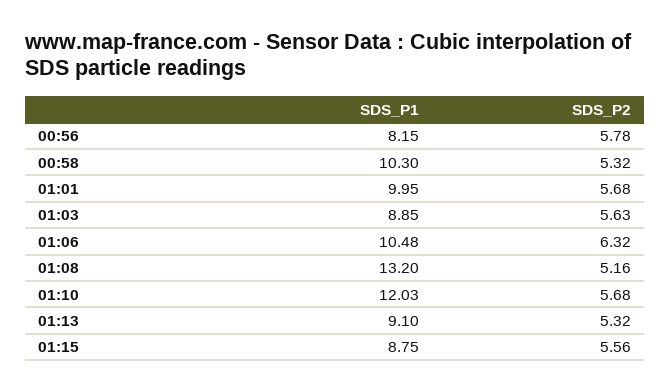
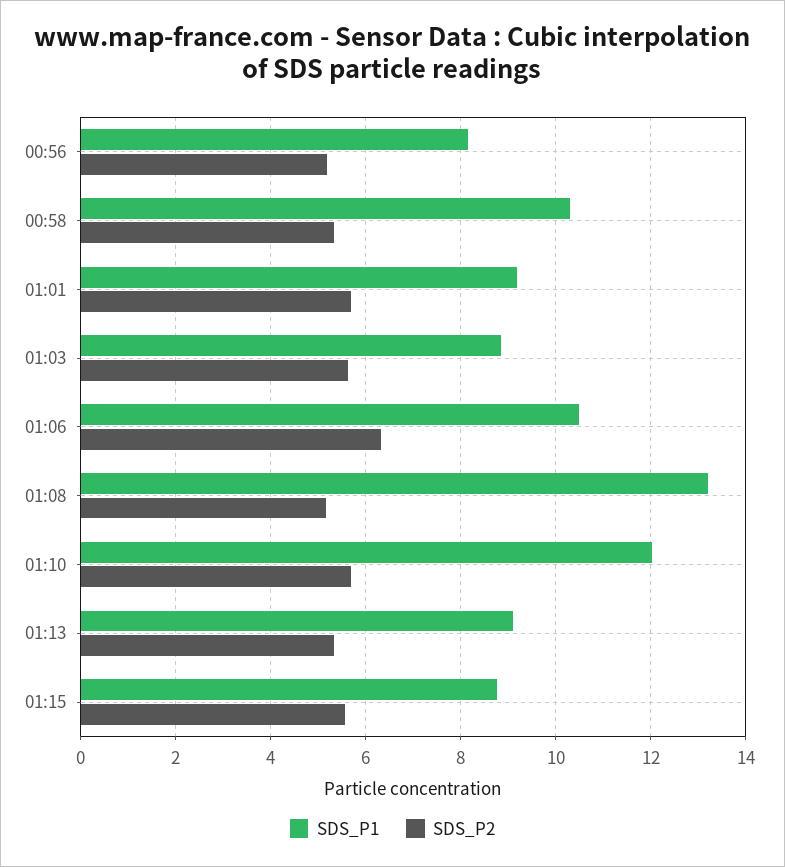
  {
    "SDS_P1": {
      "00:56": 8.15,
      "00:58": 10.3,
-     "01:01": 9.95,
+     "01:01": 9.2,
      "01:03": 8.85,
      "01:06": 10.48,
      "01:08": 13.2,
      "01:10": 12.03,
      "01:13": 9.1,
      "01:15": 8.75
    },
    "SDS_P2": {
-     "00:56": 5.78,
+     "00:56": 5.2,
      "00:58": 5.32,
      "01:01": 5.68,
      "01:03": 5.63,
      "01:06": 6.32,
      "01:08": 5.16,
      "01:10": 5.68,
      "01:13": 5.32,
      "01:15": 5.56
    }
  }

